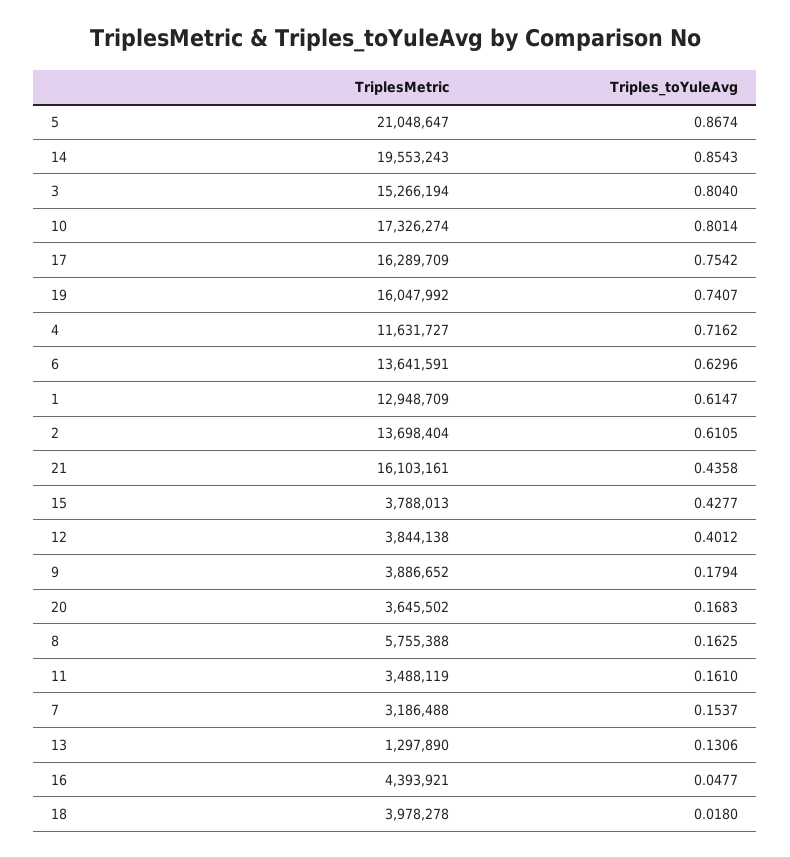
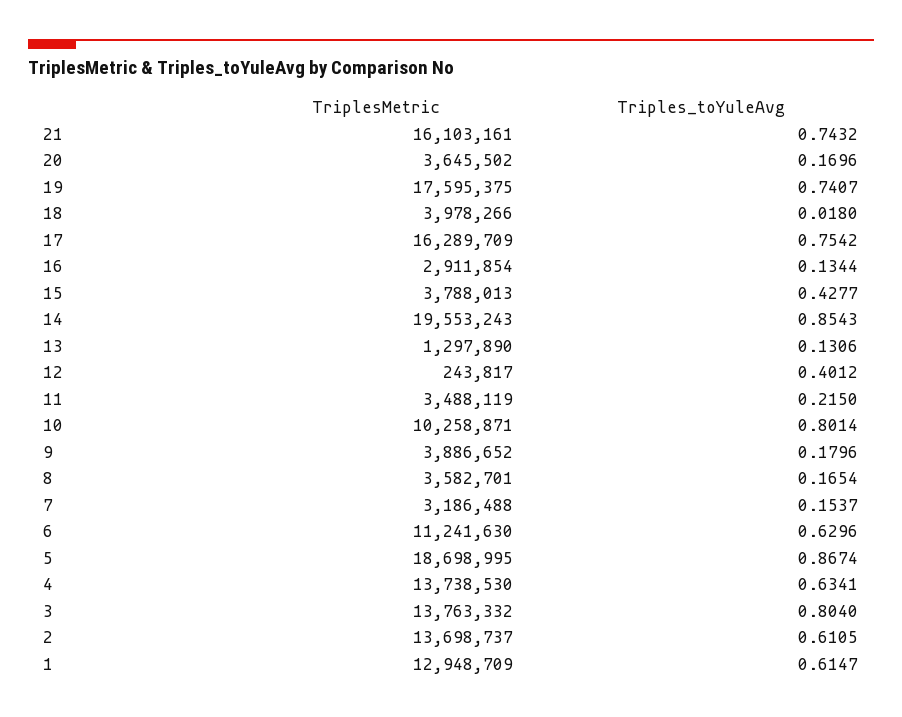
  {
    "TriplesMetric": {
-     "5": 21048647,
+     "5": 18698995,
      "14": 19553243,
-     "3": 15266194,
+     "3": 13763332,
-     "10": 17326274,
+     "10": 10258871,
      "17": 16289709,
-     "19": 16047992,
+     "19": 17595375,
-     "4": 11631727,
+     "4": 13738530,
-     "6": 13641591,
+     "6": 11241630,
      "1": 12948709,
-     "2": 13698404,
+     "2": 13698737,
      "21": 16103161,
      "15": 3788013,
-     "12": 3844138,
+     "12": 243817,
      "9": 3886652,
      "20": 3645502,
-     "8": 5755388,
+     "8": 3582701,
      "11": 3488119,
      "7": 3186488,
      "13": 1297890,
-     "16": 4393921,
+     "16": 2911854,
-     "18": 3978278
+     "18": 3978266
    },
    "Triples_toYuleAvg": {
      "5": 0.8674,
      "14": 0.8543,
      "3": 0.804,
      "10": 0.8014,
      "17": 0.7542,
      "19": 0.7407,
-     "4": 0.7162,
+     "4": 0.6341,
      "6": 0.6296,
      "1": 0.6147,
      "2": 0.6105,
-     "21": 0.4358,
+     "21": 0.7432,
      "15": 0.4277,
      "12": 0.4012,
-     "9": 0.1794,
+     "9": 0.1796,
-     "20": 0.1683,
+     "20": 0.1696,
-     "8": 0.1625,
+     "8": 0.1654,
-     "11": 0.161,
+     "11": 0.215,
      "7": 0.1537,
      "13": 0.1306,
-     "16": 0.0477,
+     "16": 0.1344,
      "18": 0.018
    }
  }

